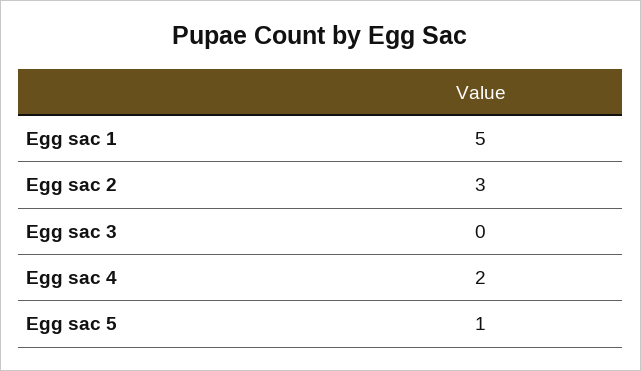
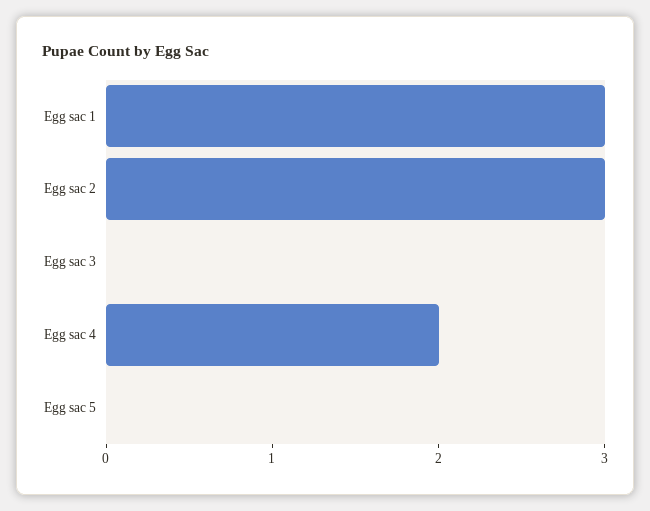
  {
-   "Egg sac 1": 5,
+   "Egg sac 1": 3,
    "Egg sac 2": 3,
    "Egg sac 3": 0,
    "Egg sac 4": 2,
-   "Egg sac 5": 1
+   "Egg sac 5": 0
  }

